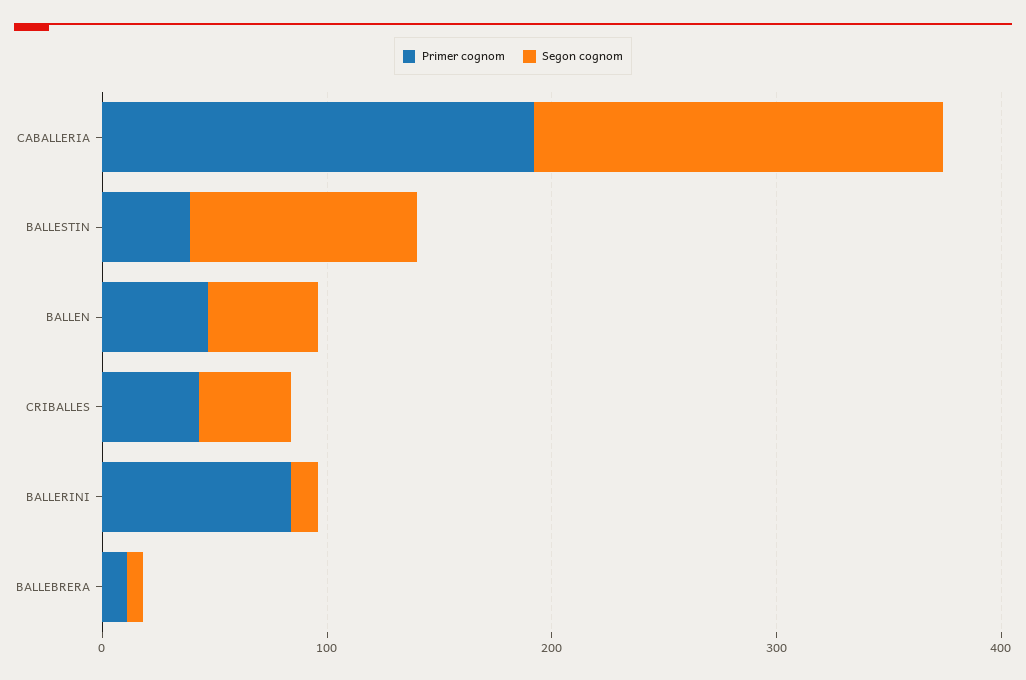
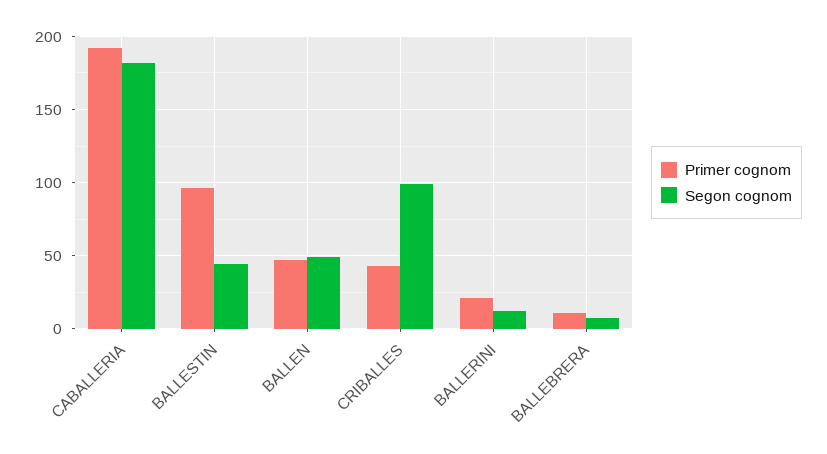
  {
    "Primer cognom": {
      "CABALLERIA": 190,
-     "BALLESTIN": 40,
+     "BALLESTIN": 95,
      "BALLEN": 45,
      "CRIBALLES": 45,
-     "BALLERINI": 80,
+     "BALLERINI": 20,
      "BALLEBRERA": 10
    },
    "Segon cognom": {
      "CABALLERIA": 180,
-     "BALLESTIN": 100,
+     "BALLESTIN": 45,
      "BALLEN": 50,
-     "CRIBALLES": 40,
+     "CRIBALLES": 100,
      "BALLERINI": 10,
      "BALLEBRERA": 5
    }
  }

